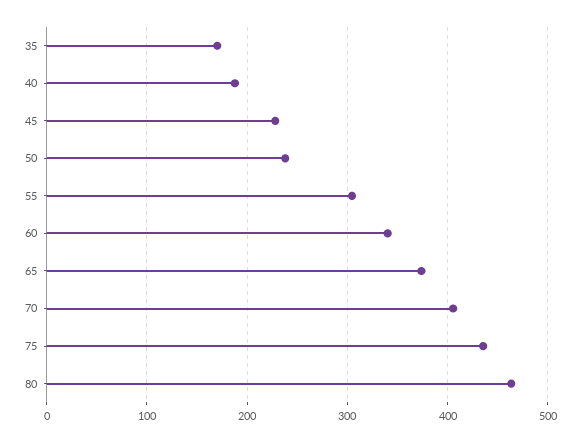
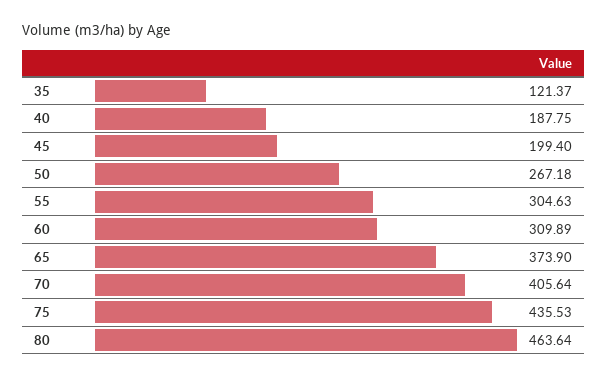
  {
-   "35": 170,
+   "35": 121.37,
    "40": 187.75,
-   "45": 230,
+   "45": 199.4,
-   "50": 240,
+   "50": 267.18,
    "55": 304.63,
-   "60": 340,
+   "60": 309.89,
    "65": 373.9,
    "70": 405.64,
    "75": 435.53,
    "80": 463.64
  }

